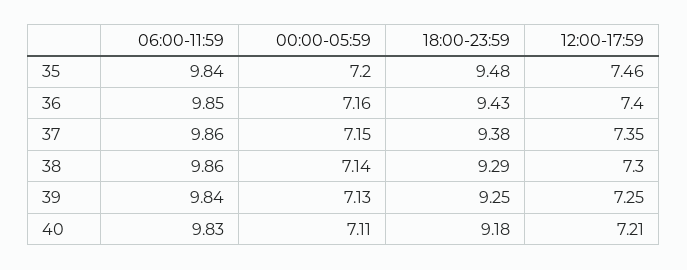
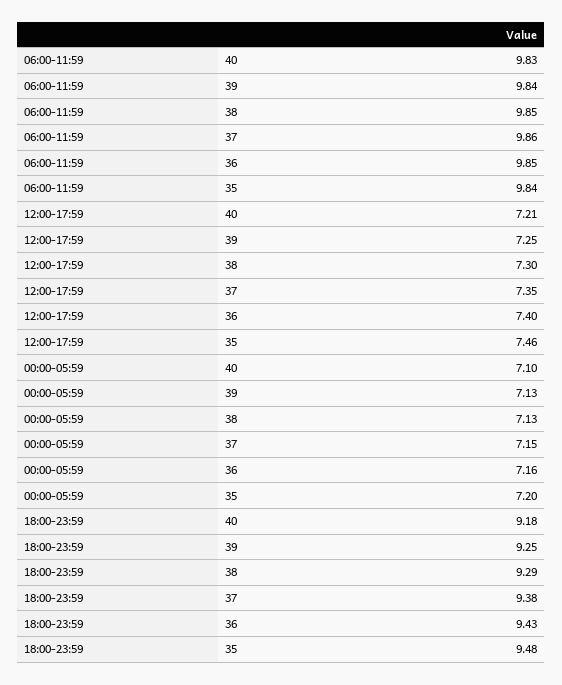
  {
    "06:00-11:59": {
      "35": 9.84,
      "36": 9.85,
      "37": 9.86,
-     "38": 9.86,
+     "38": 9.85,
      "39": 9.84,
      "40": 9.83
    },
    "00:00-05:59": {
      "35": 7.2,
      "36": 7.16,
      "37": 7.15,
-     "38": 7.14,
+     "38": 7.13,
      "39": 7.13,
-     "40": 7.11
+     "40": 7.1
    },
    "18:00-23:59": {
      "35": 9.48,
      "36": 9.43,
      "37": 9.38,
      "38": 9.29,
      "39": 9.25,
      "40": 9.18
    },
    "12:00-17:59": {
      "35": 7.46,
      "36": 7.4,
      "37": 7.35,
      "38": 7.3,
      "39": 7.25,
      "40": 7.21
    }
  }

